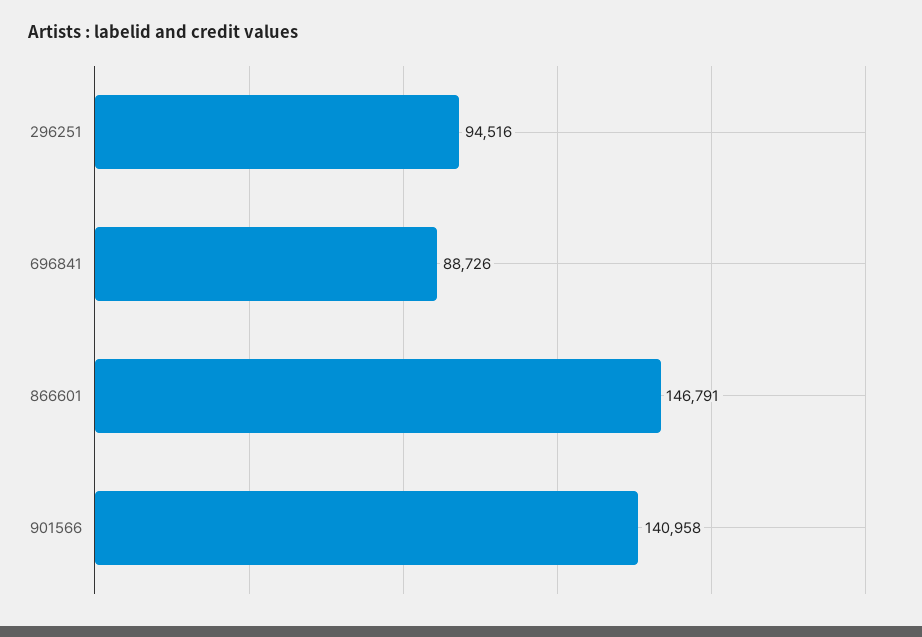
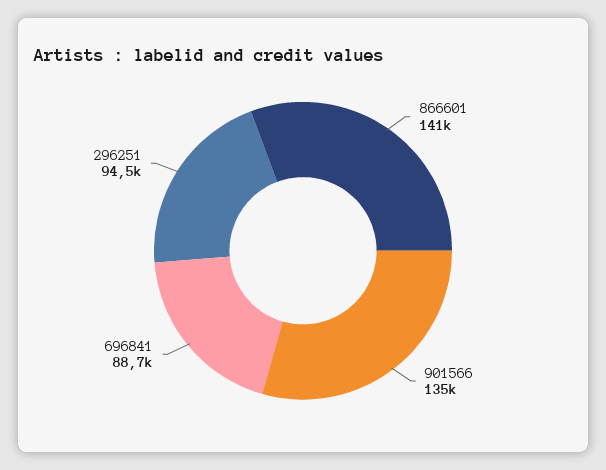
  {
    "296251": 94516,
    "696841": 88726,
-   "866601": 146791,
+   "866601": 141000,
-   "901566": 140958
+   "901566": 135000
  }

